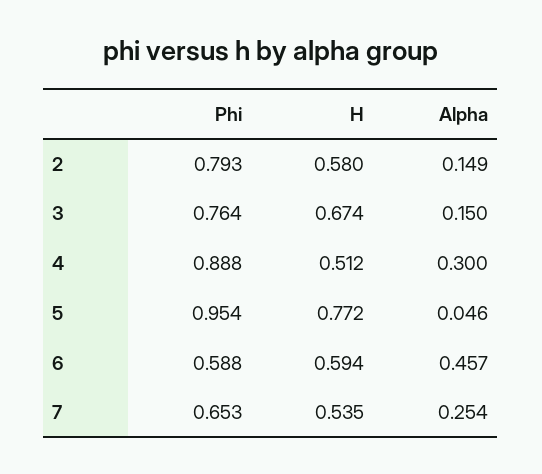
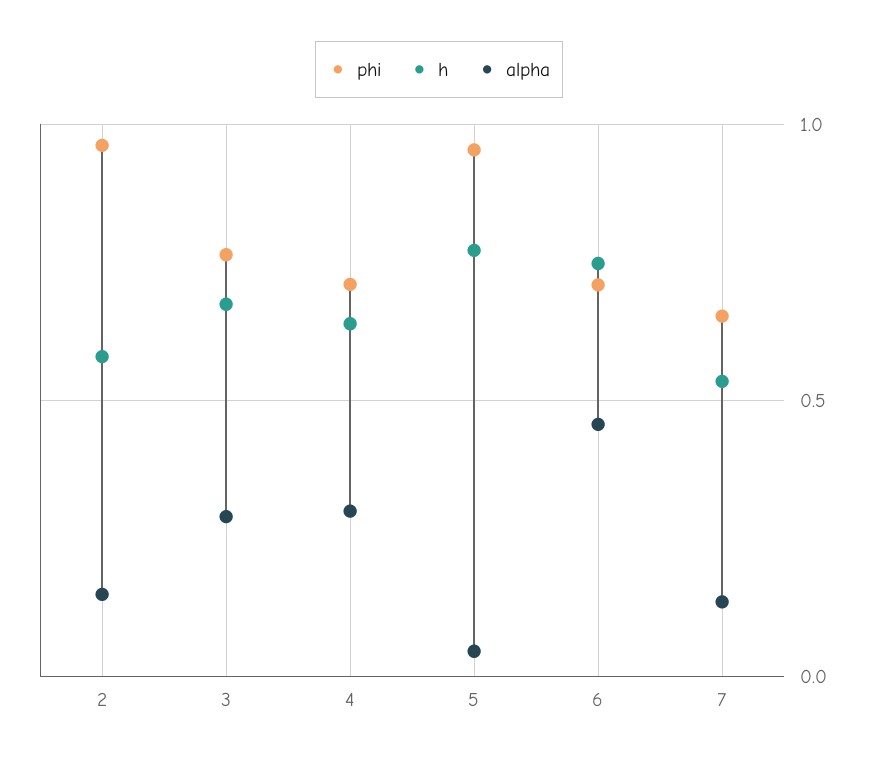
  {
    "Phi": {
-     "2": 0.793,
+     "2": 0.95,
      "3": 0.764,
-     "4": 0.888,
+     "4": 0.7,
      "5": 0.954,
-     "6": 0.588,
+     "6": 0.7,
      "7": 0.653
    },
    "H": {
      "2": 0.58,
      "3": 0.674,
-     "4": 0.512,
+     "4": 0.65,
      "5": 0.772,
-     "6": 0.594,
+     "6": 0.75,
      "7": 0.535
    },
    "Alpha": {
      "2": 0.149,
-     "3": 0.15,
+     "3": 0.3,
      "4": 0.3,
      "5": 0.046,
      "6": 0.457,
-     "7": 0.254
+     "7": 0.15
    }
  }

